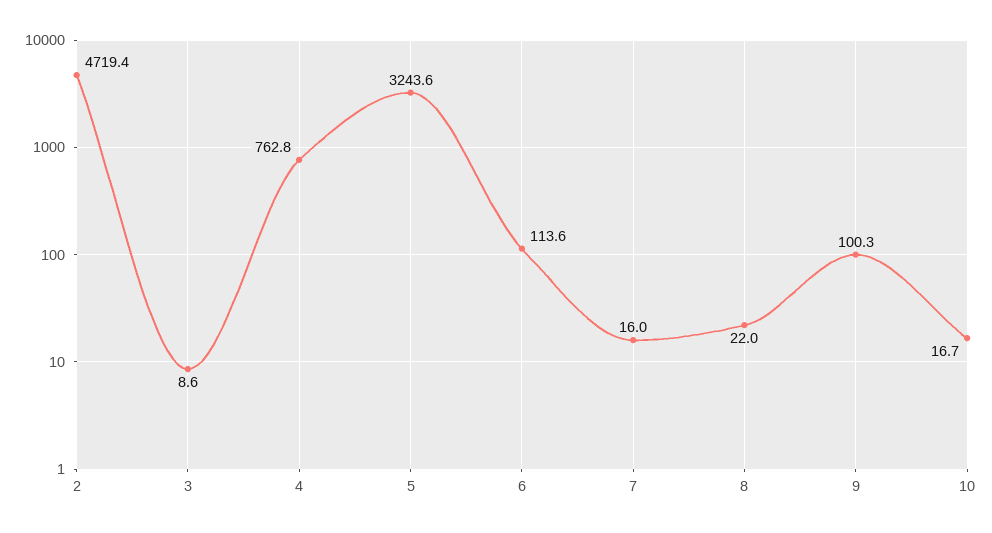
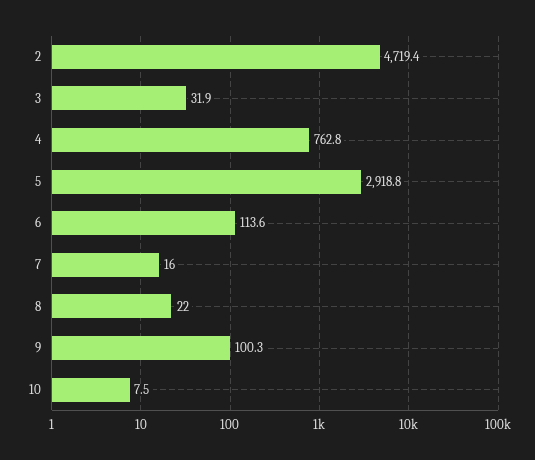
  {
    "2": 4719.4,
-   "3": 8.6,
+   "3": 31.9,
    "4": 762.8,
-   "5": 3243.6,
+   "5": 2918.8,
    "6": 113.6,
    "7": 16,
    "8": 22,
    "9": 100.3,
-   "10": 16.7
+   "10": 7.5
  }

